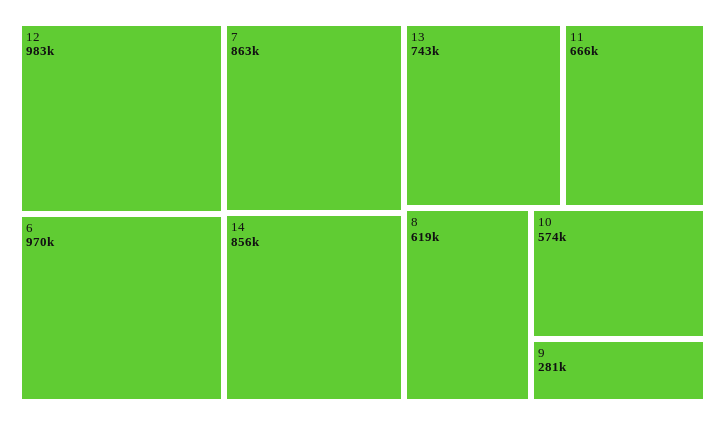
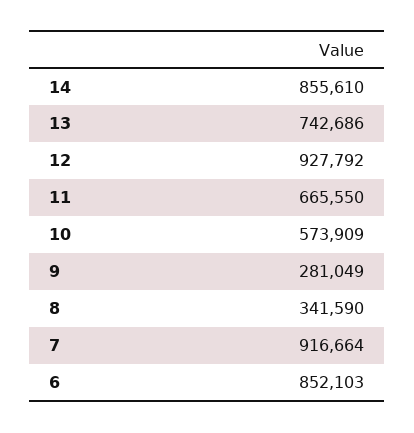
  {
-   "12": 983000,
+   "12": 927792,
-   "6": 970000,
+   "6": 852103,
-   "7": 863000,
+   "7": 916664,
    "14": 855610,
    "13": 742686,
    "11": 665550,
-   "8": 619000,
+   "8": 341590,
    "10": 573909,
    "9": 281049
  }

